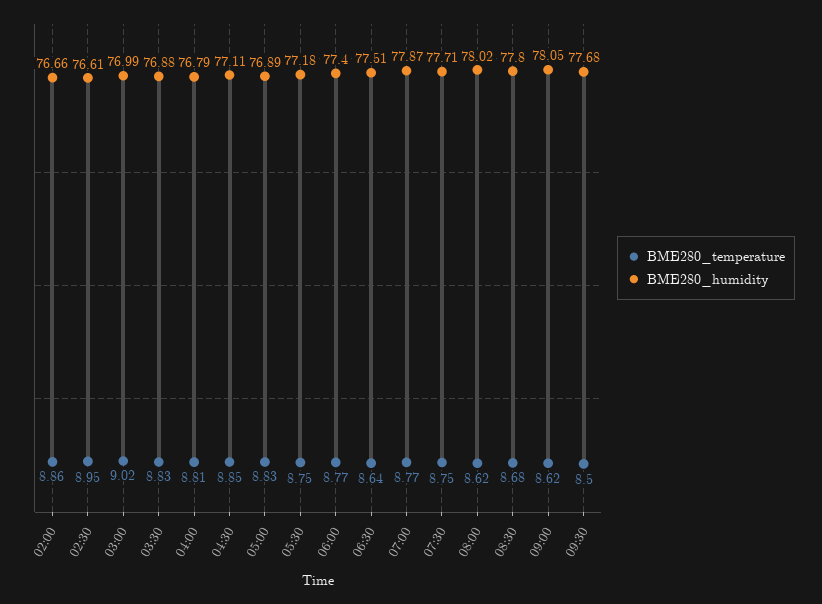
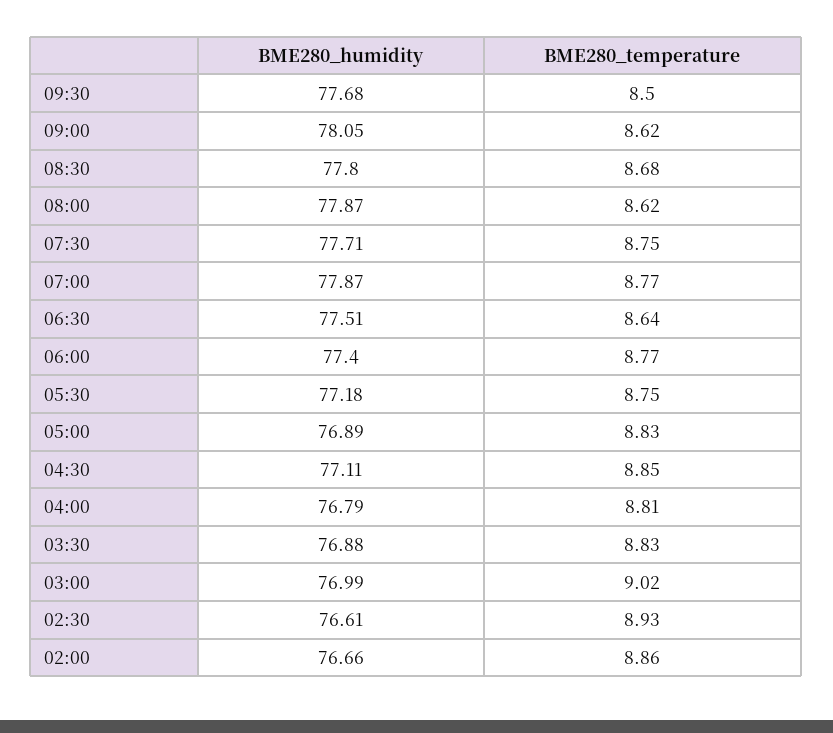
  {
    "BME280_temperature": {
      "02:00": 8.86,
-     "02:30": 8.95,
+     "02:30": 8.93,
      "03:00": 9.02,
      "03:30": 8.83,
      "04:00": 8.81,
      "04:30": 8.85,
      "05:00": 8.83,
      "05:30": 8.75,
      "06:00": 8.77,
      "06:30": 8.64,
      "07:00": 8.77,
      "07:30": 8.75,
      "08:00": 8.62,
      "08:30": 8.68,
      "09:00": 8.62,
      "09:30": 8.5
    },
    "BME280_humidity": {
      "02:00": 76.66,
      "02:30": 76.61,
      "03:00": 76.99,
      "03:30": 76.88,
      "04:00": 76.79,
      "04:30": 77.11,
      "05:00": 76.89,
      "05:30": 77.18,
      "06:00": 77.4,
      "06:30": 77.51,
      "07:00": 77.87,
      "07:30": 77.71,
-     "08:00": 78.02,
+     "08:00": 77.87,
      "08:30": 77.8,
      "09:00": 78.05,
      "09:30": 77.68
    }
  }

